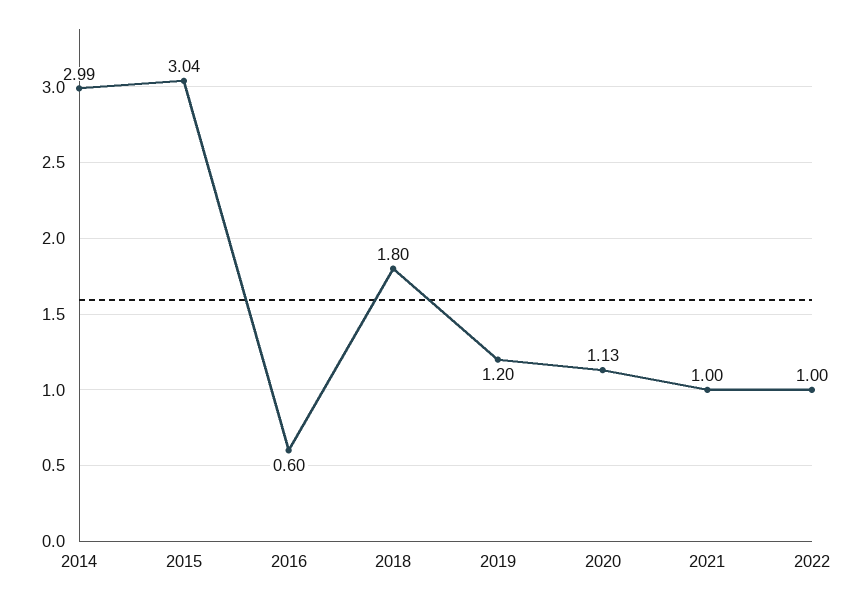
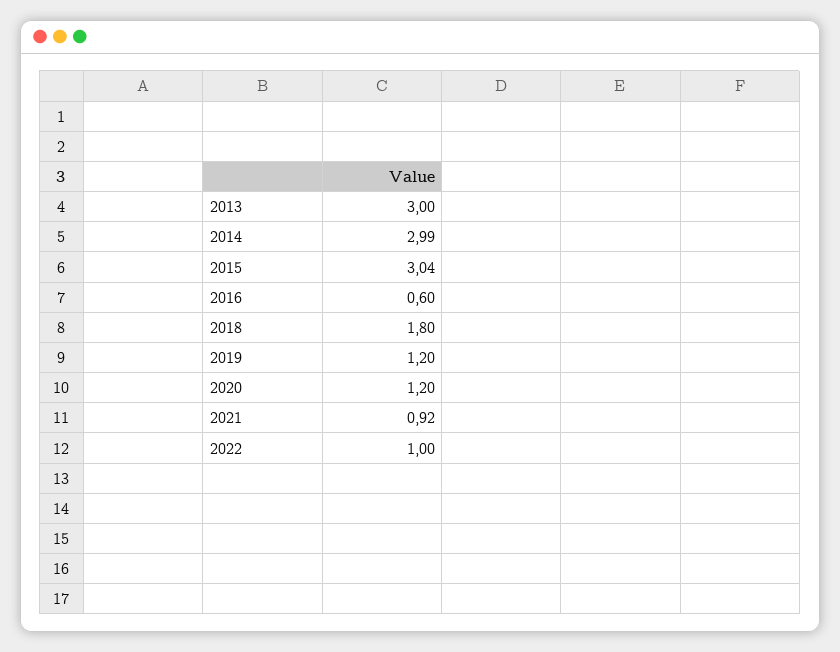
  {
    "2014": 2.99,
    "2015": 3.04,
    "2016": 0.6,
    "2018": 1.8,
    "2019": 1.2,
-   "2020": 1.13,
+   "2020": 1.2,
-   "2021": 1,
+   "2021": 0.92,
-   "2022": 1
+   "2022": 1,
+   "2013": 3
  }

